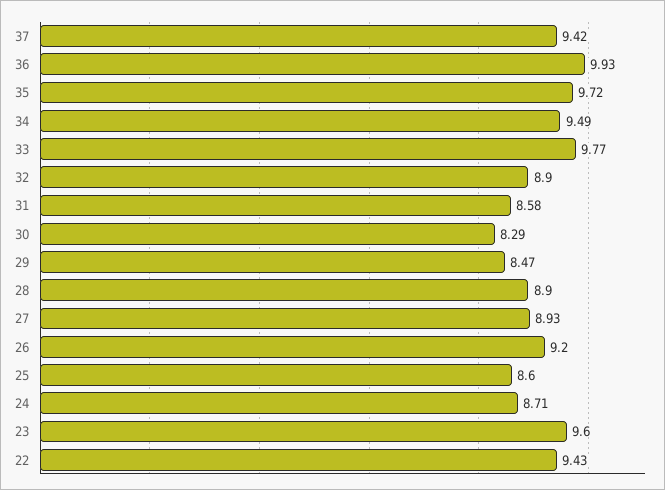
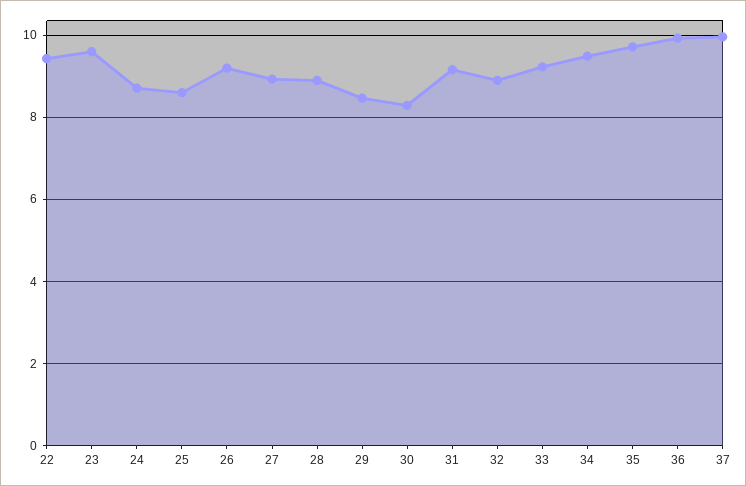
  {
-   "37": 9.42,
+   "37": 10,
    "36": 9.93,
    "35": 9.72,
    "34": 9.49,
-   "33": 9.77,
+   "33": 9.2,
    "32": 8.9,
-   "31": 8.58,
+   "31": 9.2,
    "30": 8.29,
    "29": 8.47,
    "28": 8.9,
    "27": 8.93,
    "26": 9.2,
    "25": 8.6,
    "24": 8.71,
    "23": 9.6,
    "22": 9.43
  }

